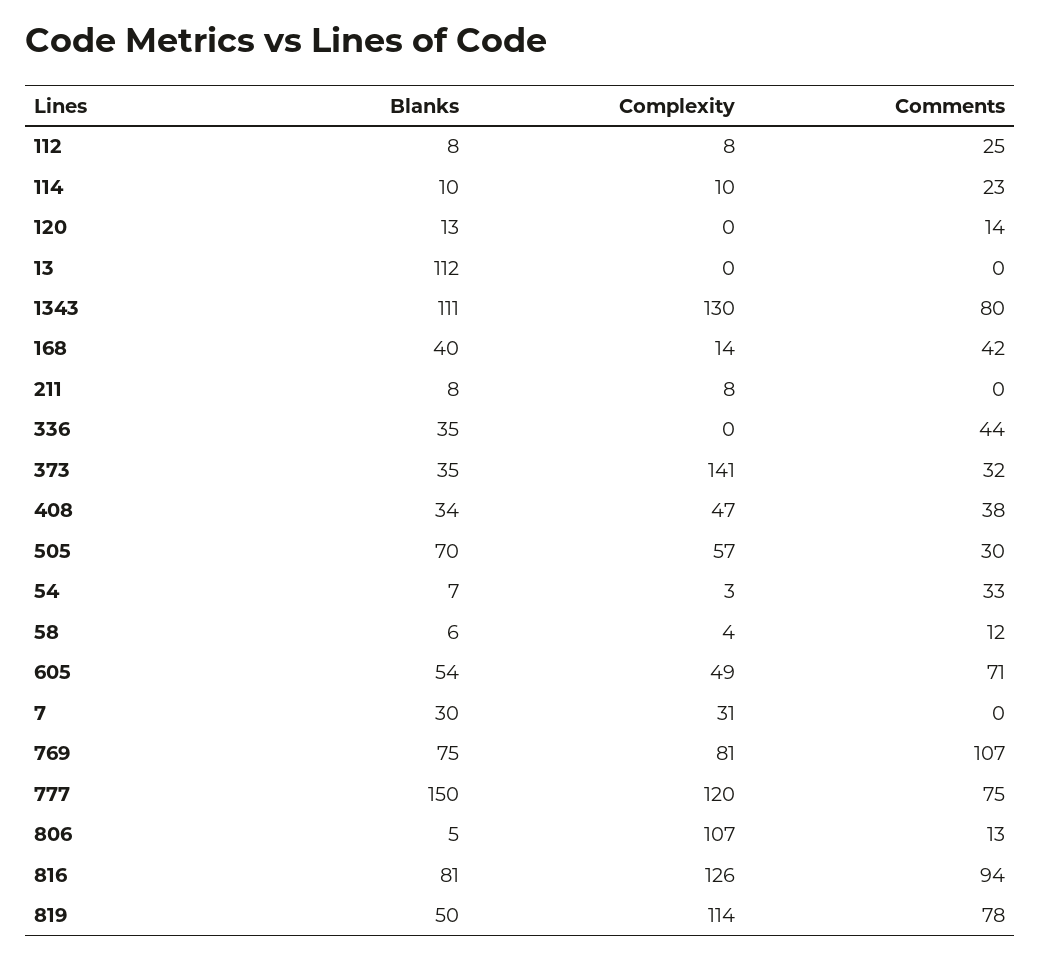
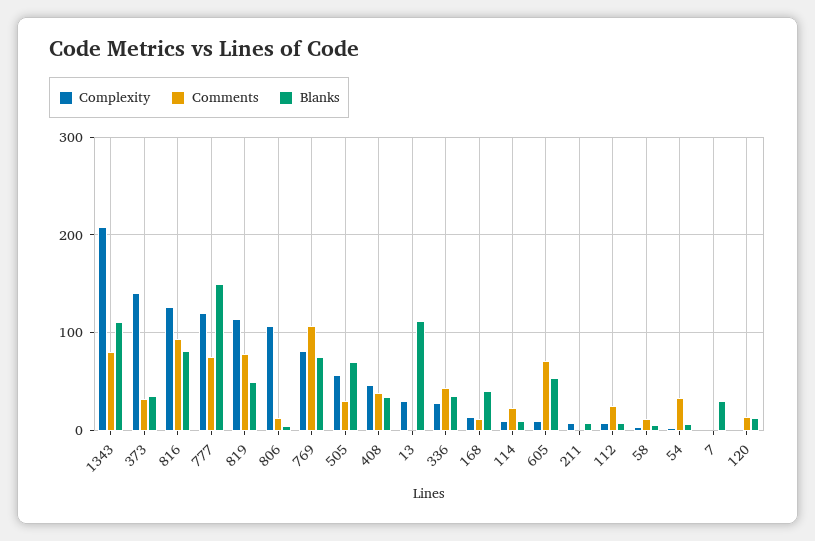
  {
    "Blanks": {
      "112": 8,
      "114": 10,
      "120": 13,
      "13": 112,
      "1343": 111,
      "168": 40,
      "211": 8,
      "336": 35,
      "373": 35,
      "408": 34,
      "505": 70,
      "54": 7,
      "58": 6,
      "605": 54,
      "7": 30,
      "769": 75,
      "777": 150,
      "806": 5,
      "816": 81,
      "819": 50
    },
    "Complexity": {
      "112": 8,
      "114": 10,
      "120": 0,
-     "13": 0,
+     "13": 30,
-     "1343": 130,
+     "1343": 210,
      "168": 14,
      "211": 8,
-     "336": 0,
+     "336": 30,
      "373": 141,
      "408": 47,
      "505": 57,
      "54": 3,
      "58": 4,
-     "605": 49,
+     "605": 10,
-     "7": 31,
+     "7": 0,
      "769": 81,
      "777": 120,
      "806": 107,
      "816": 126,
      "819": 114
    },
    "Comments": {
      "112": 25,
      "114": 23,
      "120": 14,
      "13": 0,
      "1343": 80,
-     "168": 42,
+     "168": 10,
      "211": 0,
      "336": 44,
      "373": 32,
      "408": 38,
      "505": 30,
      "54": 33,
      "58": 12,
      "605": 71,
      "7": 0,
      "769": 107,
      "777": 75,
      "806": 13,
      "816": 94,
      "819": 78
    }
  }

